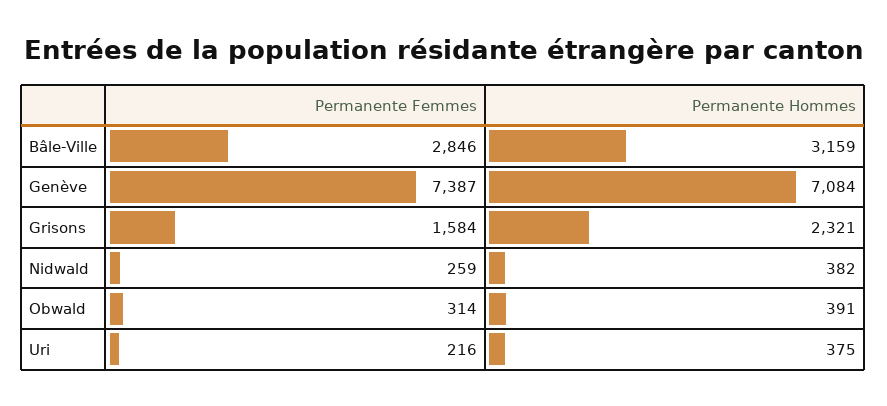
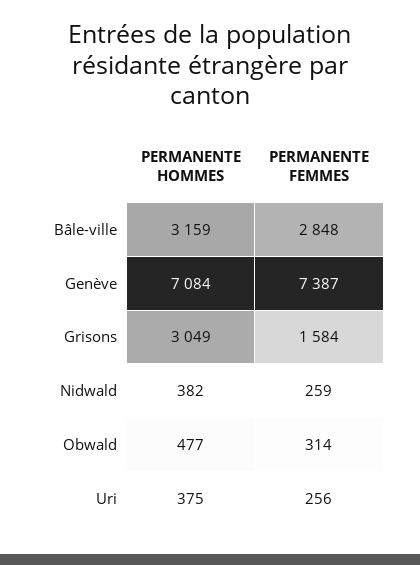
  {
    "Permanente Femmes": {
-     "Bâle-Ville": 2846,
+     "Bâle-Ville": 2848,
      "Genève": 7387,
      "Grisons": 1584,
      "Nidwald": 259,
      "Obwald": 314,
-     "Uri": 216
+     "Uri": 256
    },
    "Permanente Hommes": {
      "Bâle-Ville": 3159,
      "Genève": 7084,
-     "Grisons": 2321,
+     "Grisons": 3049,
      "Nidwald": 382,
-     "Obwald": 391,
+     "Obwald": 477,
      "Uri": 375
    }
  }

